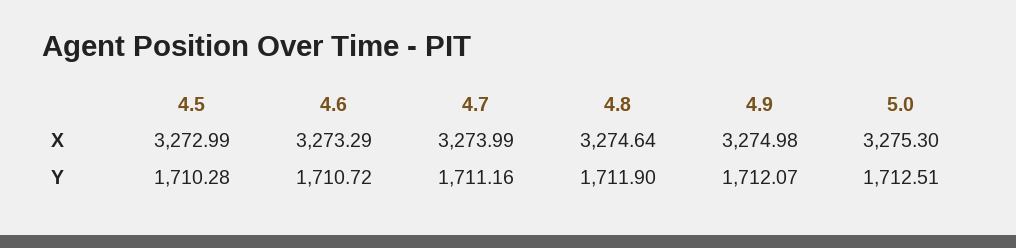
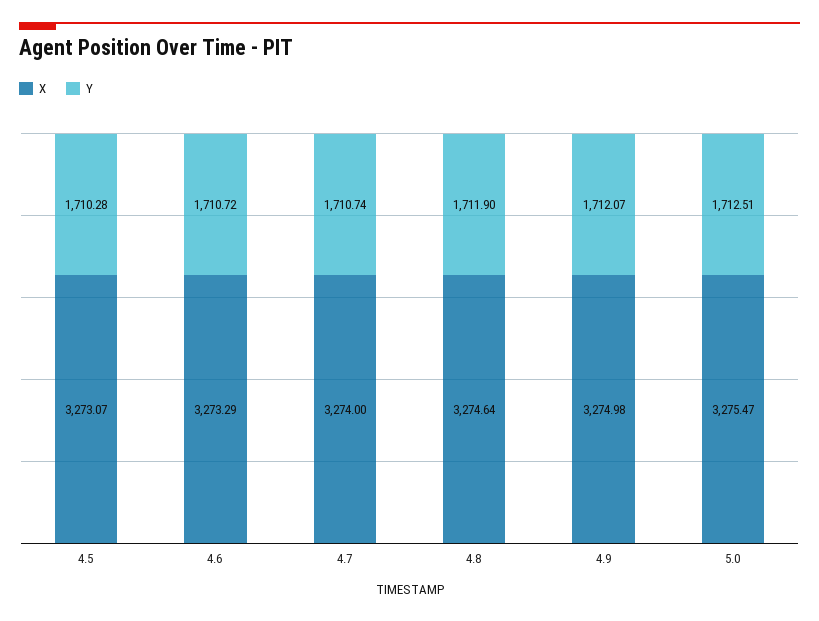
  {
    "X": {
-     "4.5": 3272.99,
+     "4.5": 3273.07,
      "4.6": 3273.29,
-     "4.7": 3273.99,
+     "4.7": 3274,
      "4.8": 3274.64,
      "4.9": 3274.98,
-     "5.0": 3275.3
+     "5.0": 3275.47
    },
    "Y": {
      "4.5": 1710.28,
      "4.6": 1710.72,
-     "4.7": 1711.16,
+     "4.7": 1710.74,
      "4.8": 1711.9,
      "4.9": 1712.07,
      "5.0": 1712.51
    }
  }

